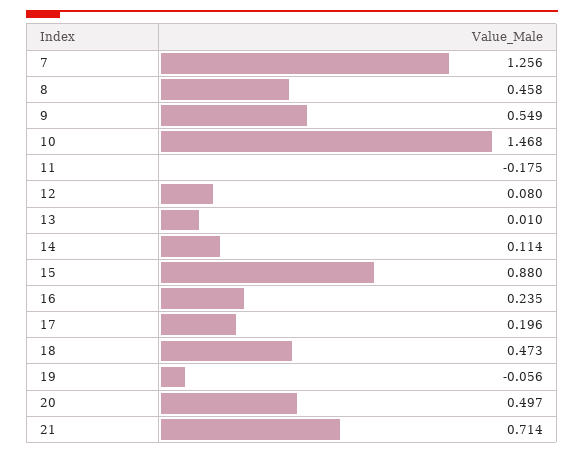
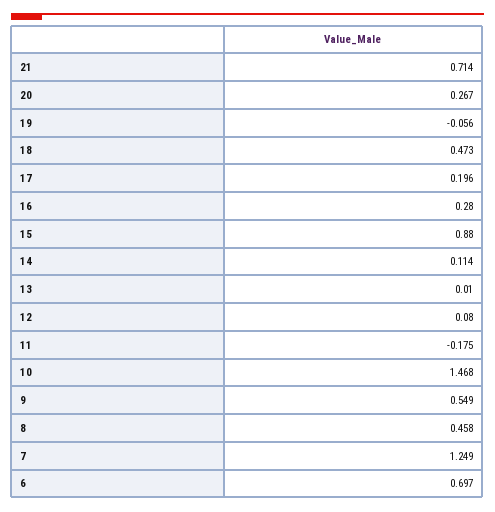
  {
-   "7": 1.256,
+   "7": 1.249,
    "8": 0.458,
    "9": 0.549,
    "10": 1.468,
    "11": -0.175,
    "12": 0.08,
    "13": 0.01,
    "14": 0.114,
    "15": 0.88,
-   "16": 0.235,
+   "16": 0.28,
    "17": 0.196,
    "18": 0.473,
    "19": -0.056,
-   "20": 0.497,
+   "20": 0.267,
-   "21": 0.714
+   "21": 0.714,
+   "6": 0.697
  }

